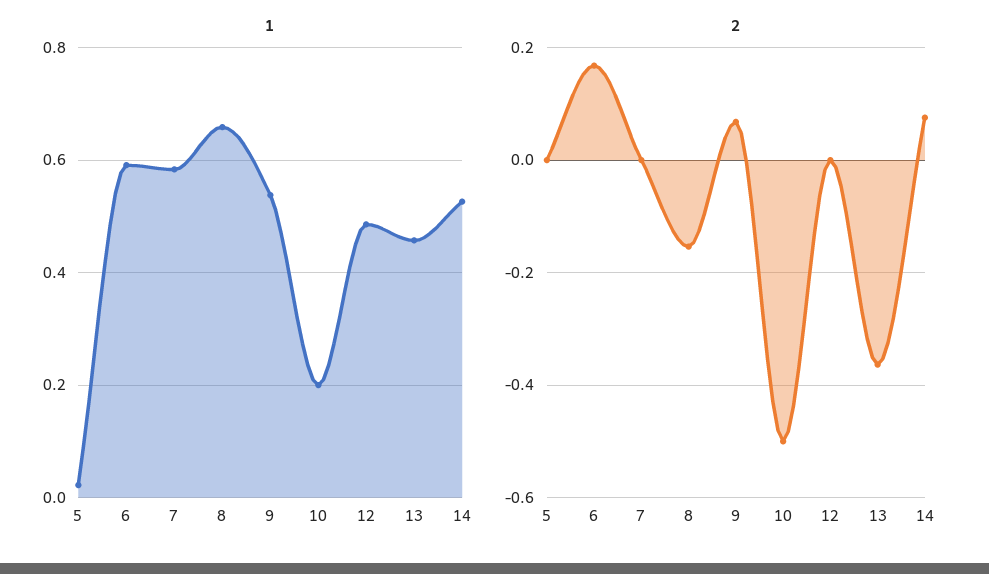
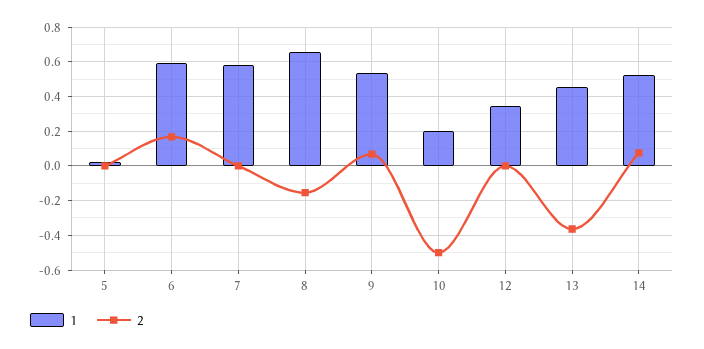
  {
    "1": {
      "5": 0.02,
      "6": 0.6,
      "7": 0.58,
      "8": 0.66,
      "9": 0.54,
      "10": 0.2,
-     "12": 0.48,
+     "12": 0.35,
      "13": 0.46,
      "14": 0.52
    },
    "2": {
      "5": 0,
      "6": 0.16,
      "7": 0,
      "8": -0.16,
      "9": 0.06,
      "10": -0.5,
      "12": 0,
      "13": -0.36,
      "14": 0.08
    }
  }

